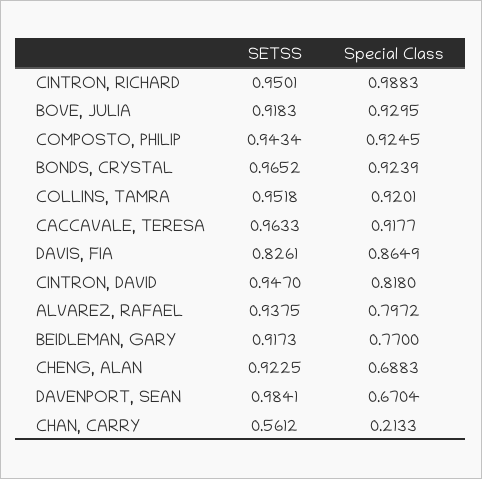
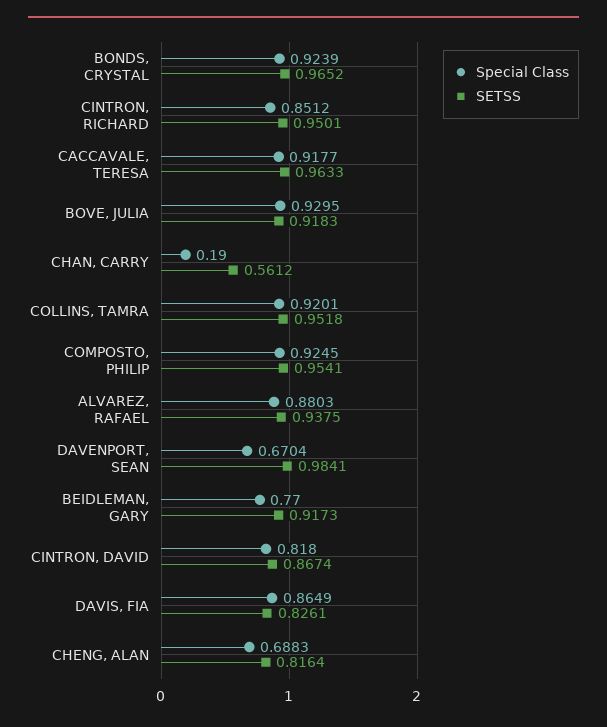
  {
    "SETSS": {
      "CINTRON, RICHARD": 0.9501,
      "BOVE, JULIA": 0.9183,
-     "COMPOSTO, PHILIP": 0.9434,
+     "COMPOSTO, PHILIP": 0.9541,
      "BONDS, CRYSTAL": 0.9652,
      "COLLINS, TAMRA": 0.9518,
      "CACCAVALE, TERESA": 0.9633,
      "DAVIS, FIA": 0.8261,
-     "CINTRON, DAVID": 0.947,
+     "CINTRON, DAVID": 0.8674,
      "ALVAREZ, RAFAEL": 0.9375,
      "BEIDLEMAN, GARY": 0.9173,
-     "CHENG, ALAN": 0.9225,
+     "CHENG, ALAN": 0.8164,
      "DAVENPORT, SEAN": 0.9841,
      "CHAN, CARRY": 0.5612
    },
    "Special Class": {
-     "CINTRON, RICHARD": 0.9883,
+     "CINTRON, RICHARD": 0.8512,
      "BOVE, JULIA": 0.9295,
      "COMPOSTO, PHILIP": 0.9245,
      "BONDS, CRYSTAL": 0.9239,
      "COLLINS, TAMRA": 0.9201,
      "CACCAVALE, TERESA": 0.9177,
      "DAVIS, FIA": 0.8649,
      "CINTRON, DAVID": 0.818,
-     "ALVAREZ, RAFAEL": 0.7972,
+     "ALVAREZ, RAFAEL": 0.8803,
      "BEIDLEMAN, GARY": 0.77,
      "CHENG, ALAN": 0.6883,
      "DAVENPORT, SEAN": 0.6704,
-     "CHAN, CARRY": 0.2133
+     "CHAN, CARRY": 0.19
    }
  }

